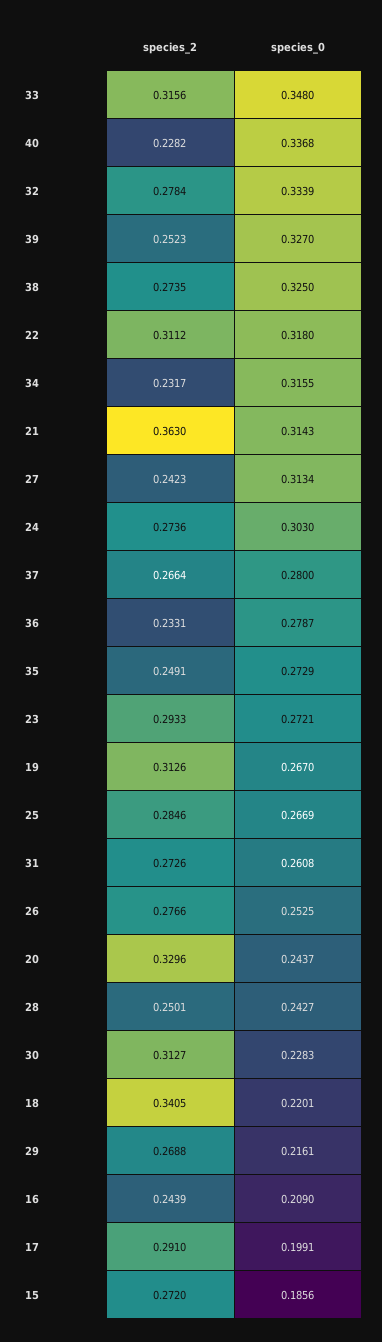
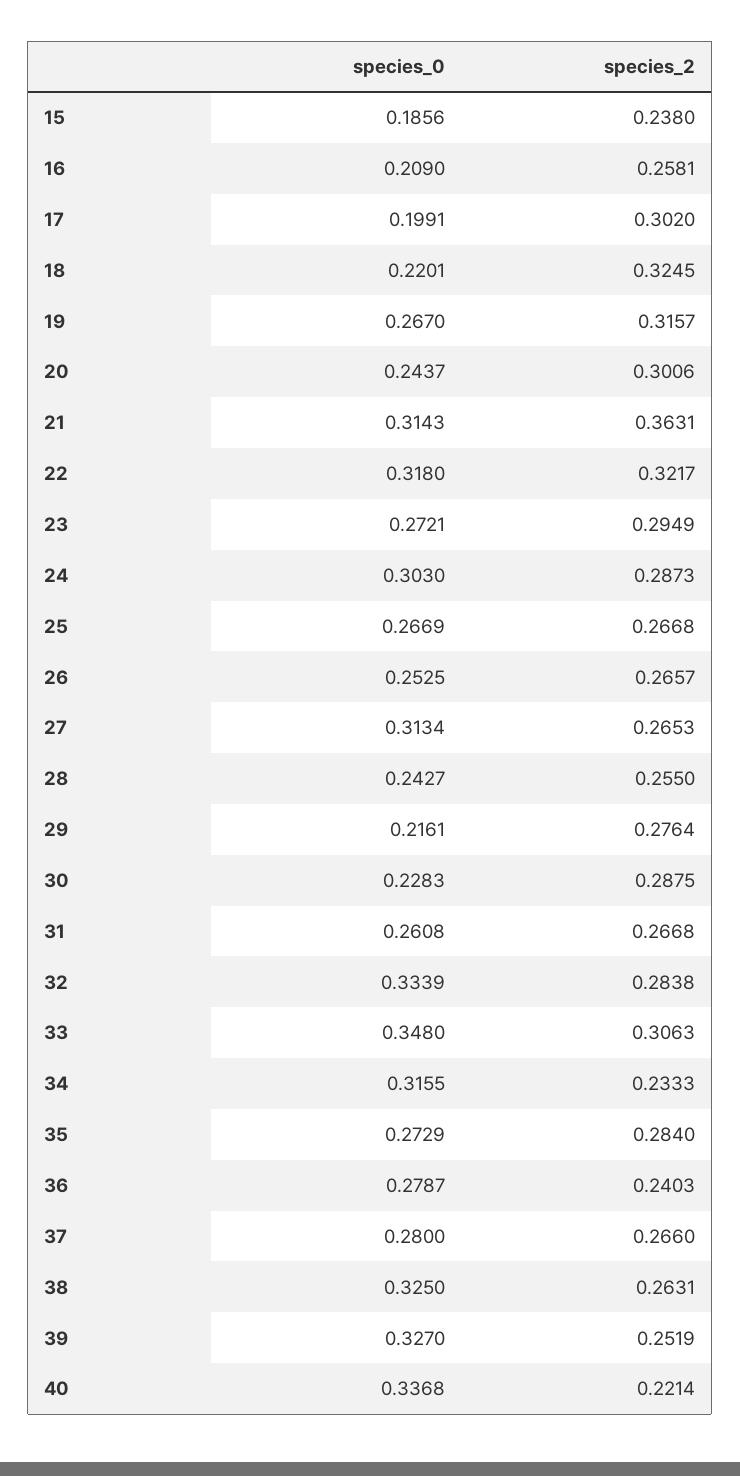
  {
    "species_2": {
-     "33": 0.3156,
+     "33": 0.3063,
-     "40": 0.2282,
+     "40": 0.2214,
-     "32": 0.2784,
+     "32": 0.2838,
-     "39": 0.2523,
+     "39": 0.2519,
-     "38": 0.2735,
+     "38": 0.2631,
-     "22": 0.3112,
+     "22": 0.3217,
-     "34": 0.2317,
+     "34": 0.2333,
-     "21": 0.363,
+     "21": 0.3631,
-     "27": 0.2423,
+     "27": 0.2653,
-     "24": 0.2736,
+     "24": 0.2873,
-     "37": 0.2664,
+     "37": 0.266,
-     "36": 0.2331,
+     "36": 0.2403,
-     "35": 0.2491,
+     "35": 0.284,
-     "23": 0.2933,
+     "23": 0.2949,
-     "19": 0.3126,
+     "19": 0.3157,
-     "25": 0.2846,
+     "25": 0.2668,
-     "31": 0.2726,
+     "31": 0.2668,
-     "26": 0.2766,
+     "26": 0.2657,
-     "20": 0.3296,
+     "20": 0.3006,
-     "28": 0.2501,
+     "28": 0.255,
-     "30": 0.3127,
+     "30": 0.2875,
-     "18": 0.3405,
+     "18": 0.3245,
-     "29": 0.2688,
+     "29": 0.2764,
-     "16": 0.2439,
+     "16": 0.2581,
-     "17": 0.291,
+     "17": 0.302,
-     "15": 0.272
+     "15": 0.238
    },
    "species_0": {
      "33": 0.348,
      "40": 0.3368,
      "32": 0.3339,
      "39": 0.327,
      "38": 0.325,
      "22": 0.318,
      "34": 0.3155,
      "21": 0.3143,
      "27": 0.3134,
      "24": 0.303,
      "37": 0.28,
      "36": 0.2787,
      "35": 0.2729,
      "23": 0.2721,
      "19": 0.267,
      "25": 0.2669,
      "31": 0.2608,
      "26": 0.2525,
      "20": 0.2437,
      "28": 0.2427,
      "30": 0.2283,
      "18": 0.2201,
      "29": 0.2161,
      "16": 0.209,
      "17": 0.1991,
      "15": 0.1856
    }
  }

